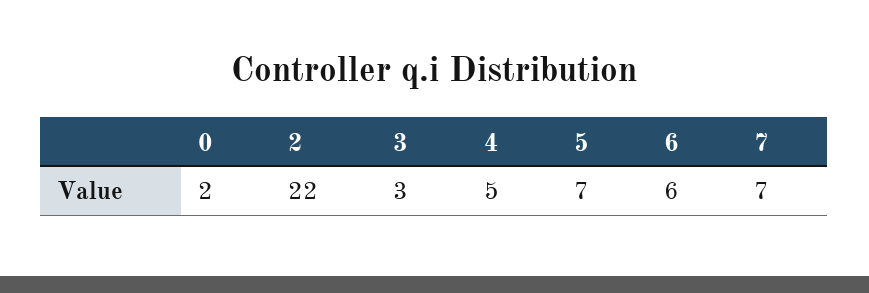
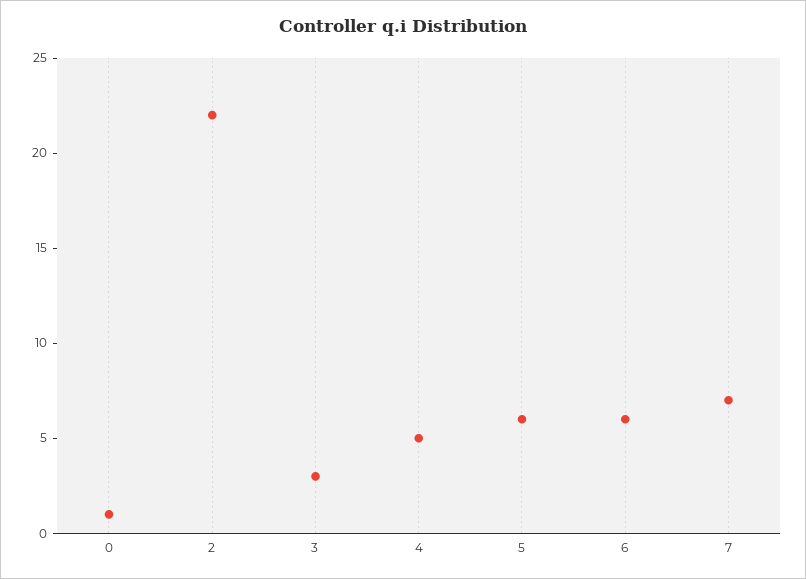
  {
-   "0": 2,
+   "0": 1,
    "2": 22,
    "3": 3,
    "4": 5,
-   "5": 7,
+   "5": 6,
    "6": 6,
    "7": 7
  }

